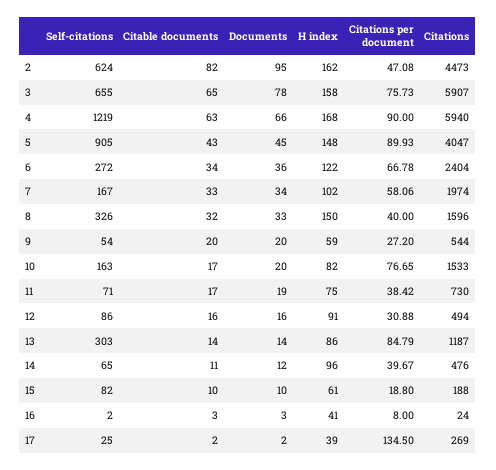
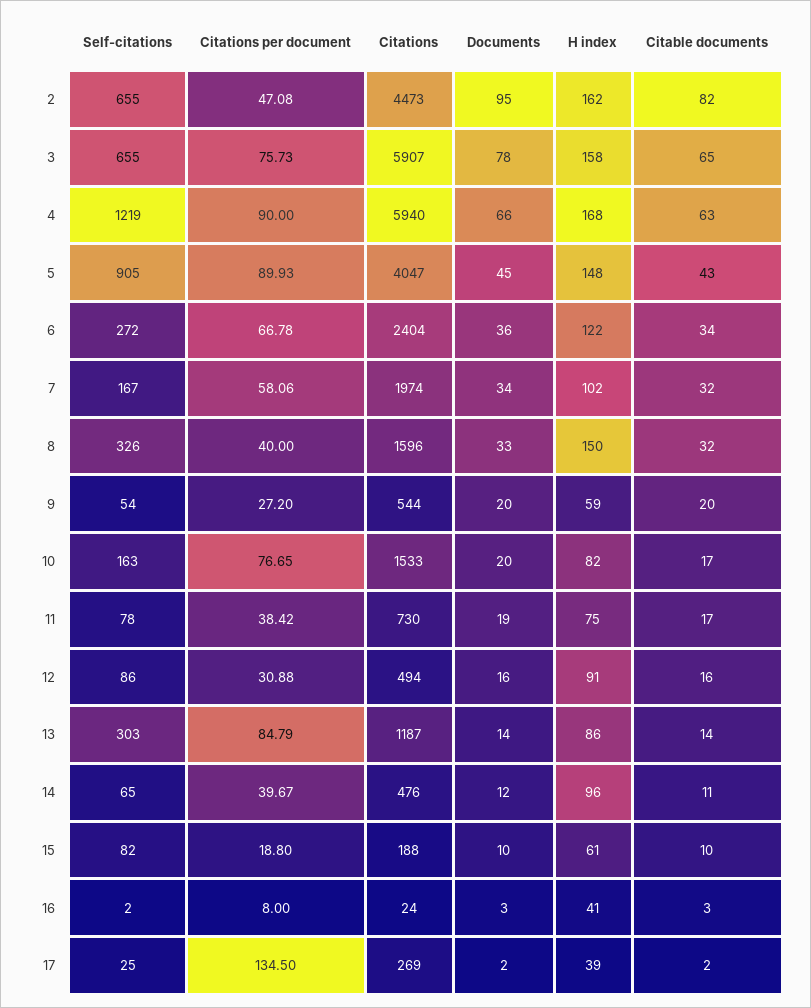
  {
    "Self-citations": {
-     "2": 624,
+     "2": 655,
      "3": 655,
      "4": 1219,
      "5": 905,
      "6": 272,
      "7": 167,
      "8": 326,
      "9": 54,
      "10": 163,
-     "11": 71,
+     "11": 78,
      "12": 86,
      "13": 303,
      "14": 65,
      "15": 82,
      "16": 2,
      "17": 25
    },
    "Citable documents": {
      "2": 82,
      "3": 65,
      "4": 63,
      "5": 43,
      "6": 34,
-     "7": 33,
+     "7": 32,
      "8": 32,
      "9": 20,
      "10": 17,
      "11": 17,
      "12": 16,
      "13": 14,
      "14": 11,
      "15": 10,
      "16": 3,
      "17": 2
    },
    "Documents": {
      "2": 95,
      "3": 78,
      "4": 66,
      "5": 45,
      "6": 36,
      "7": 34,
      "8": 33,
      "9": 20,
      "10": 20,
      "11": 19,
      "12": 16,
      "13": 14,
      "14": 12,
      "15": 10,
      "16": 3,
      "17": 2
    },
    "H index": {
      "2": 162,
      "3": 158,
      "4": 168,
      "5": 148,
      "6": 122,
      "7": 102,
      "8": 150,
      "9": 59,
      "10": 82,
      "11": 75,
      "12": 91,
      "13": 86,
      "14": 96,
      "15": 61,
      "16": 41,
      "17": 39
    },
    "Citations per document": {
      "2": 47.08,
      "3": 75.73,
      "4": 90,
      "5": 89.93,
      "6": 66.78,
      "7": 58.06,
      "8": 40,
      "9": 27.2,
      "10": 76.65,
      "11": 38.42,
      "12": 30.88,
      "13": 84.79,
      "14": 39.67,
      "15": 18.8,
      "16": 8,
      "17": 134.5
    },
    "Citations": {
      "2": 4473,
      "3": 5907,
      "4": 5940,
      "5": 4047,
      "6": 2404,
      "7": 1974,
      "8": 1596,
      "9": 544,
      "10": 1533,
      "11": 730,
      "12": 494,
      "13": 1187,
      "14": 476,
      "15": 188,
      "16": 24,
      "17": 269
    }
  }

